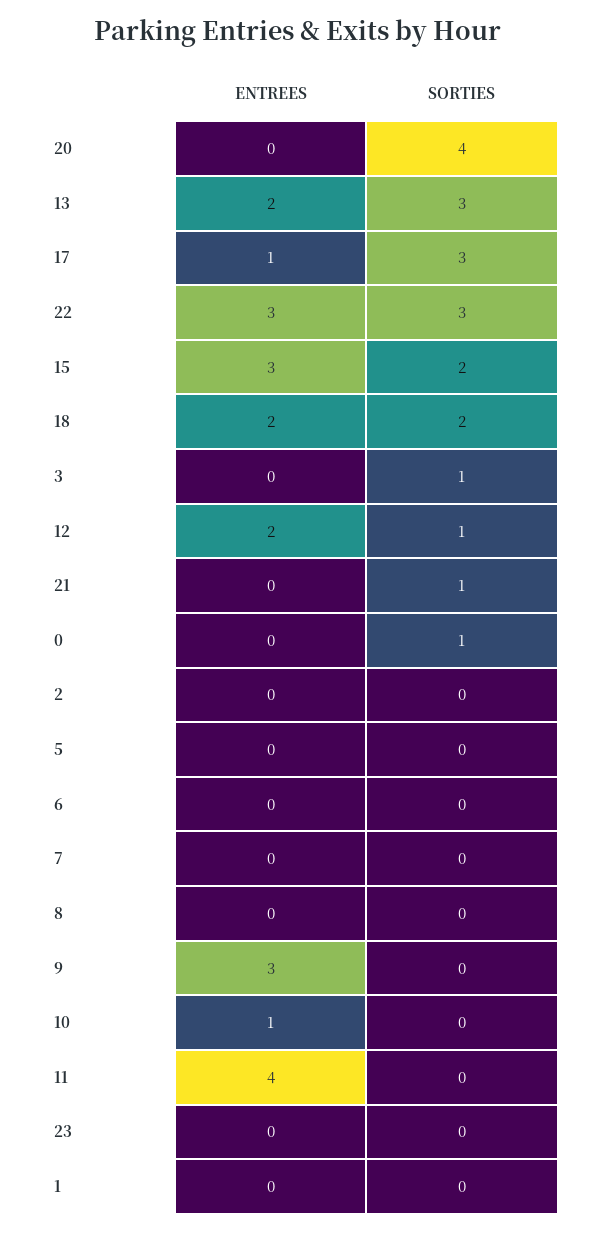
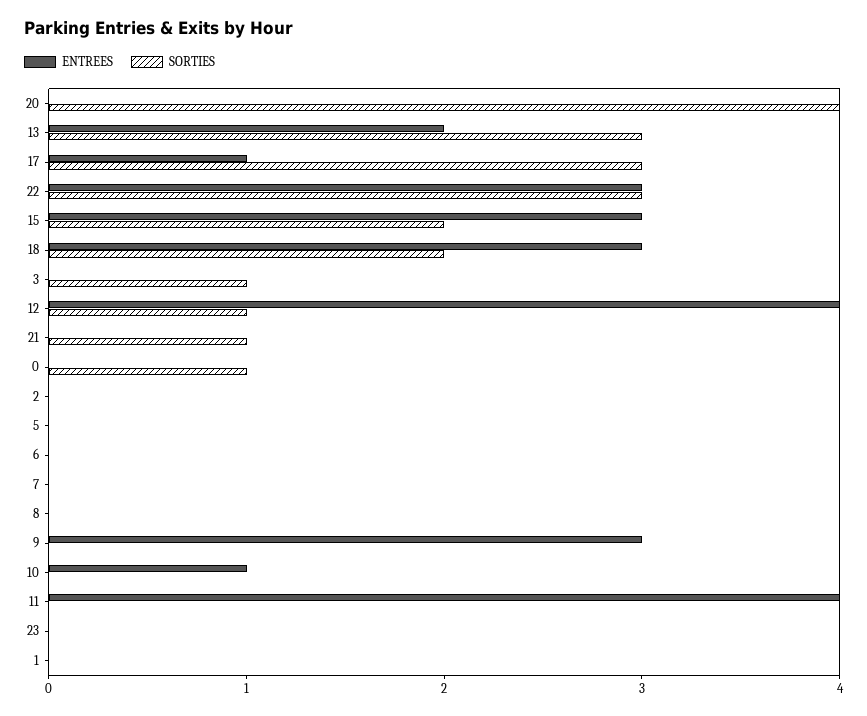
  {
    "ENTREES": {
      "20": 0,
      "13": 2,
      "17": 1,
      "22": 3,
      "15": 3,
-     "18": 2,
+     "18": 3,
      "3": 0,
-     "12": 2,
+     "12": 4,
      "21": 0,
      "0": 0,
      "2": 0,
      "5": 0,
      "6": 0,
      "7": 0,
      "8": 0,
      "9": 3,
      "10": 1,
      "11": 4,
      "23": 0,
      "1": 0
    },
    "SORTIES": {
      "20": 4,
      "13": 3,
      "17": 3,
      "22": 3,
      "15": 2,
      "18": 2,
      "3": 1,
      "12": 1,
      "21": 1,
      "0": 1,
      "2": 0,
      "5": 0,
      "6": 0,
      "7": 0,
      "8": 0,
      "9": 0,
      "10": 0,
      "11": 0,
      "23": 0,
      "1": 0
    }
  }

